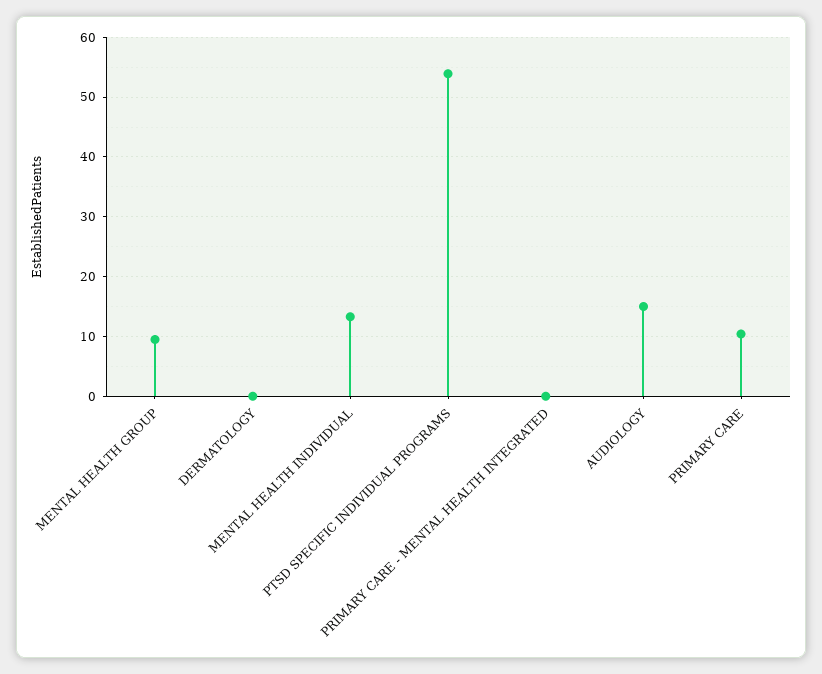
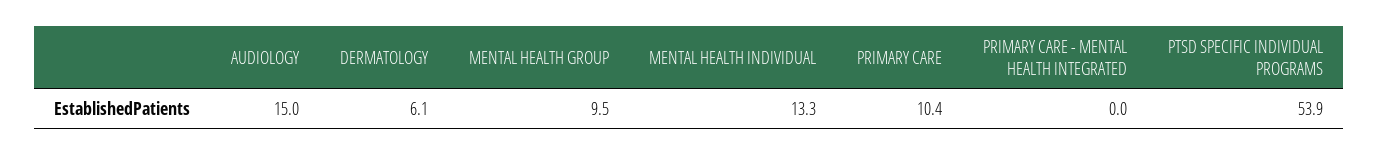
  {
    "MENTAL HEALTH GROUP": 9.5,
-   "DERMATOLOGY": 0,
+   "DERMATOLOGY": 6.1,
    "MENTAL HEALTH INDIVIDUAL": 13.3,
    "PTSD SPECIFIC INDIVIDUAL PROGRAMS": 53.9,
    "PRIMARY CARE - MENTAL HEALTH INTEGRATED": 0,
    "AUDIOLOGY": 15,
    "PRIMARY CARE": 10.4
  }

